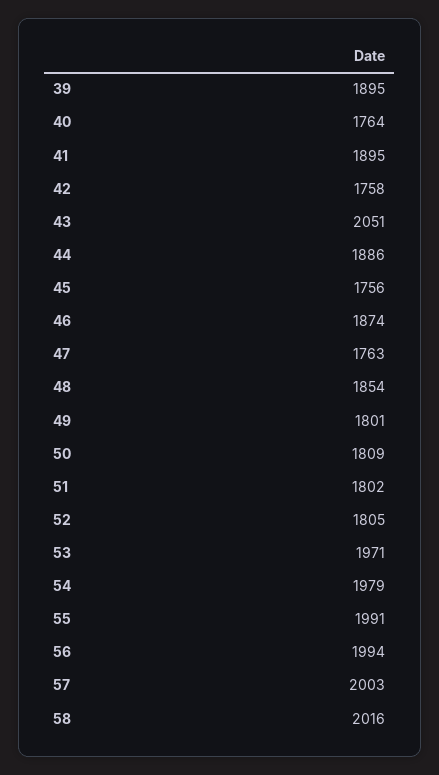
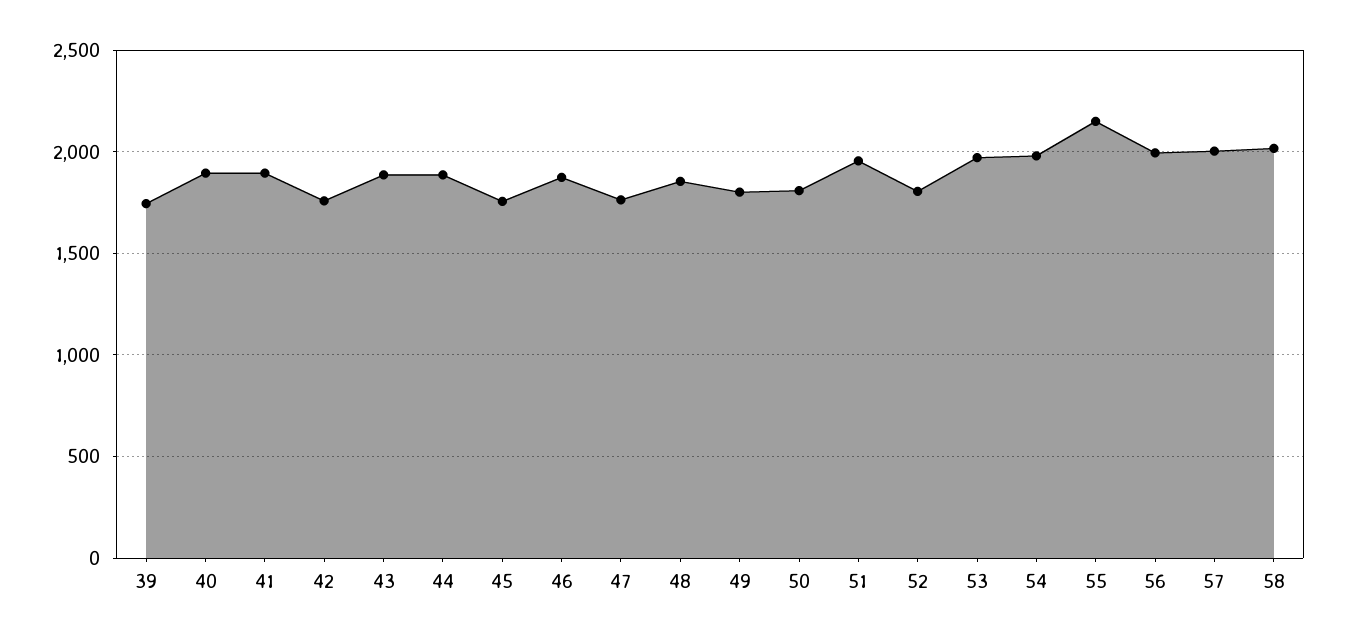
  {
-   "39": 1895,
+   "39": 1750,
-   "40": 1764,
+   "40": 1900,
    "41": 1895,
    "42": 1758,
-   "43": 2051,
+   "43": 1900,
    "44": 1886,
    "45": 1756,
    "46": 1874,
    "47": 1763,
    "48": 1854,
    "49": 1801,
    "50": 1809,
-   "51": 1802,
+   "51": 1950,
    "52": 1805,
    "53": 1971,
    "54": 1979,
-   "55": 1991,
+   "55": 2150,
    "56": 1994,
    "57": 2003,
    "58": 2016
  }

